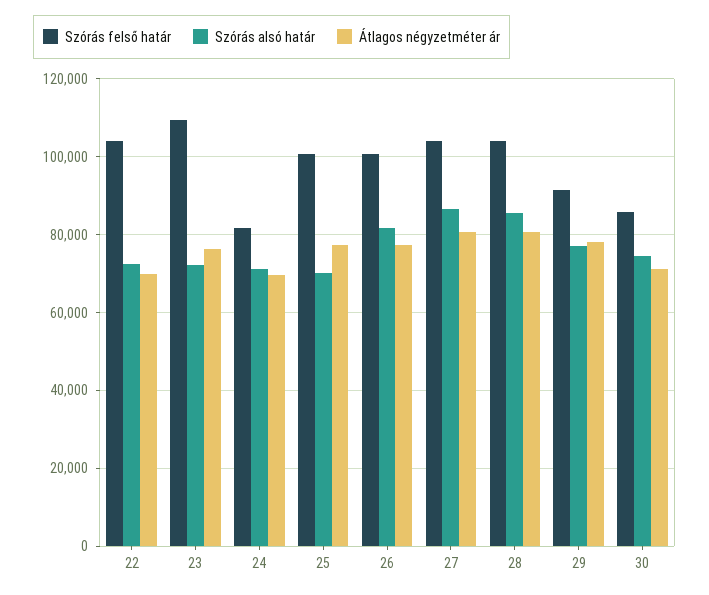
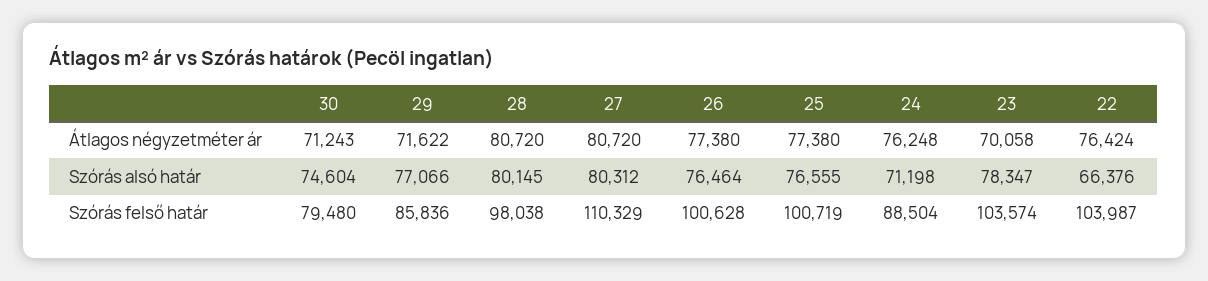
  {
    "Szórás felső határ": {
      "22": 103987,
-     "23": 110000,
+     "23": 103574,
-     "24": 82000,
+     "24": 88504,
      "25": 100719,
      "26": 100628,
-     "27": 104000,
+     "27": 110329,
-     "28": 104000,
+     "28": 98038,
-     "29": 92000,
+     "29": 85836,
-     "30": 86000
+     "30": 79480
    },
    "Szórás alsó határ": {
-     "22": 72000,
+     "22": 66376,
-     "23": 72000,
+     "23": 78347,
      "24": 71198,
-     "25": 70000,
+     "25": 76555,
-     "26": 82000,
+     "26": 76464,
-     "27": 86000,
+     "27": 80312,
-     "28": 86000,
+     "28": 80145,
      "29": 77066,
      "30": 74604
    },
    "Átlagos négyzetméter ár": {
-     "22": 70000,
+     "22": 76424,
-     "23": 76000,
+     "23": 70058,
-     "24": 70000,
+     "24": 76248,
      "25": 77380,
      "26": 77380,
      "27": 80720,
      "28": 80720,
-     "29": 78000,
+     "29": 71622,
      "30": 71243
    }
  }

